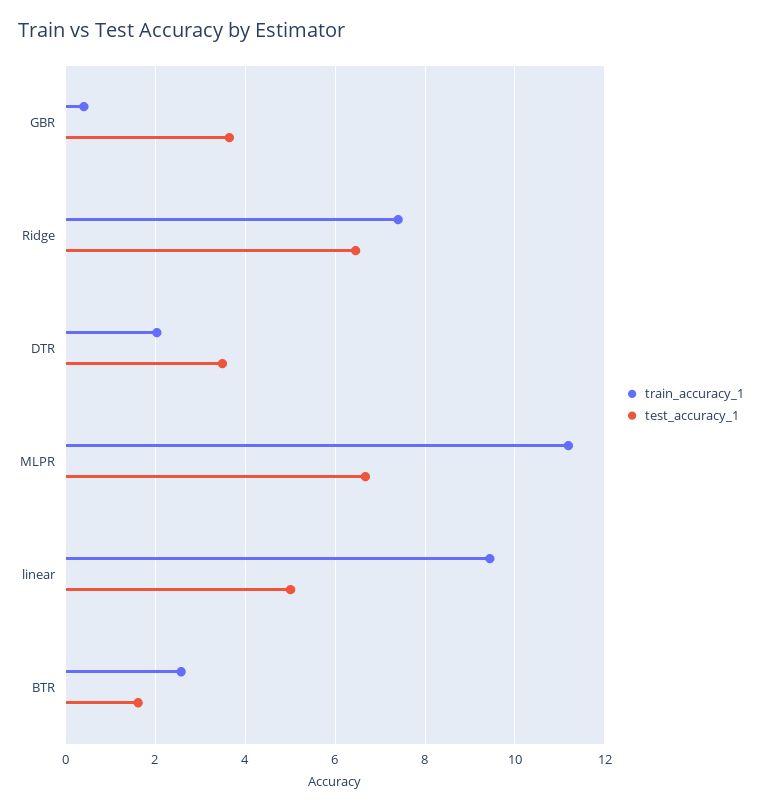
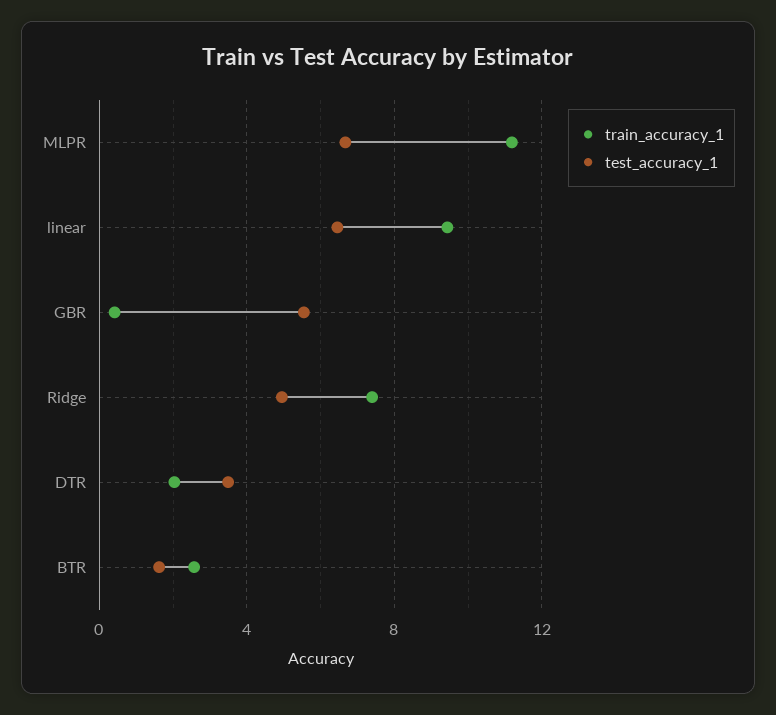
  {
    "train_accuracy_1": {
      "GBR": 0.4,
      "Ridge": 7.4,
      "DTR": 2,
      "MLPR": 11.2,
      "linear": 9.4,
      "BTR": 2.6
    },
    "test_accuracy_1": {
-     "GBR": 3.6,
+     "GBR": 5.5,
-     "Ridge": 6.4,
+     "Ridge": 5,
      "DTR": 3.4,
      "MLPR": 6.6,
-     "linear": 5,
+     "linear": 6.5,
      "BTR": 1.6
    }
  }

